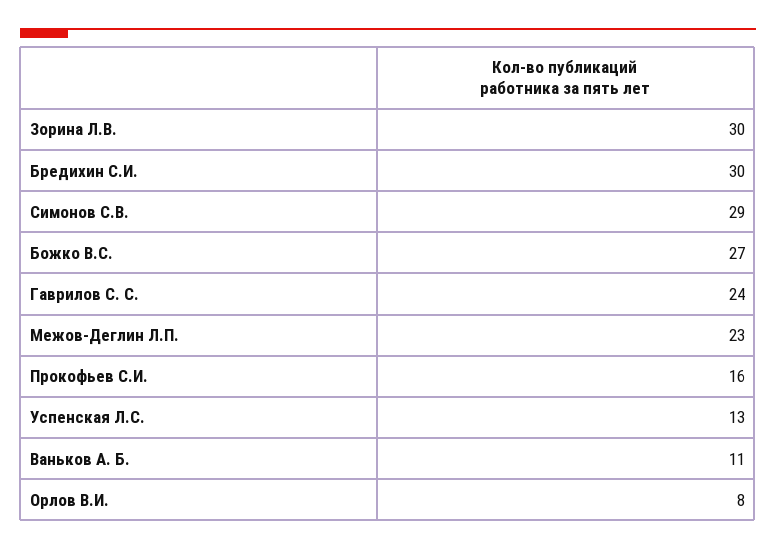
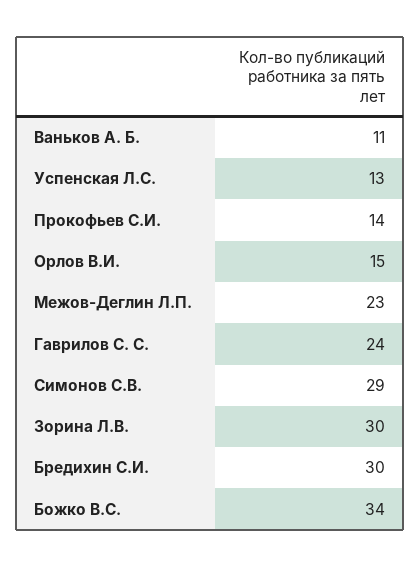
  {
    "Зорина Л.В.": 30,
    "Бредихин С.И.": 30,
    "Симонов С.В.": 29,
-   "Божко В.С.": 27,
+   "Божко В.С.": 34,
    "Гаврилов С. С.": 24,
    "Межов-Деглин Л.П.": 23,
-   "Прокофьев С.И.": 16,
+   "Прокофьев С.И.": 14,
    "Успенская Л.С.": 13,
    "Ваньков А. Б.": 11,
-   "Орлов В.И.": 8
+   "Орлов В.И.": 15
  }

